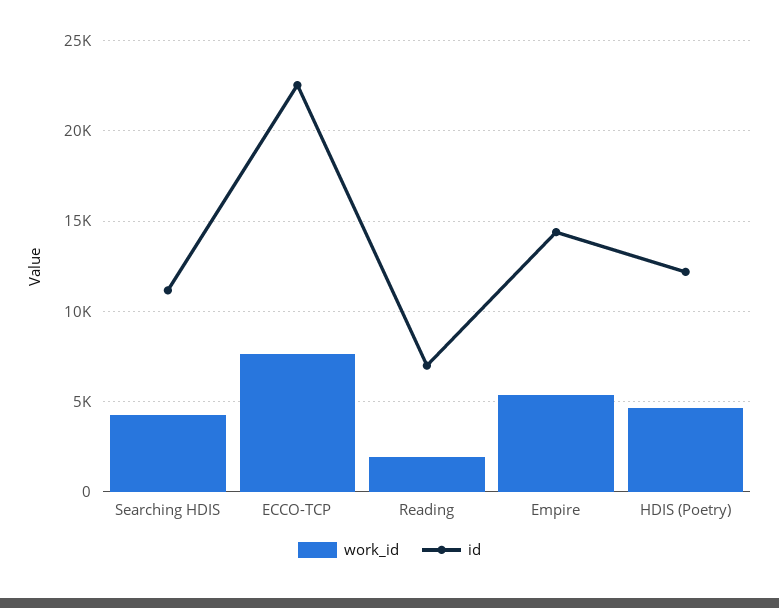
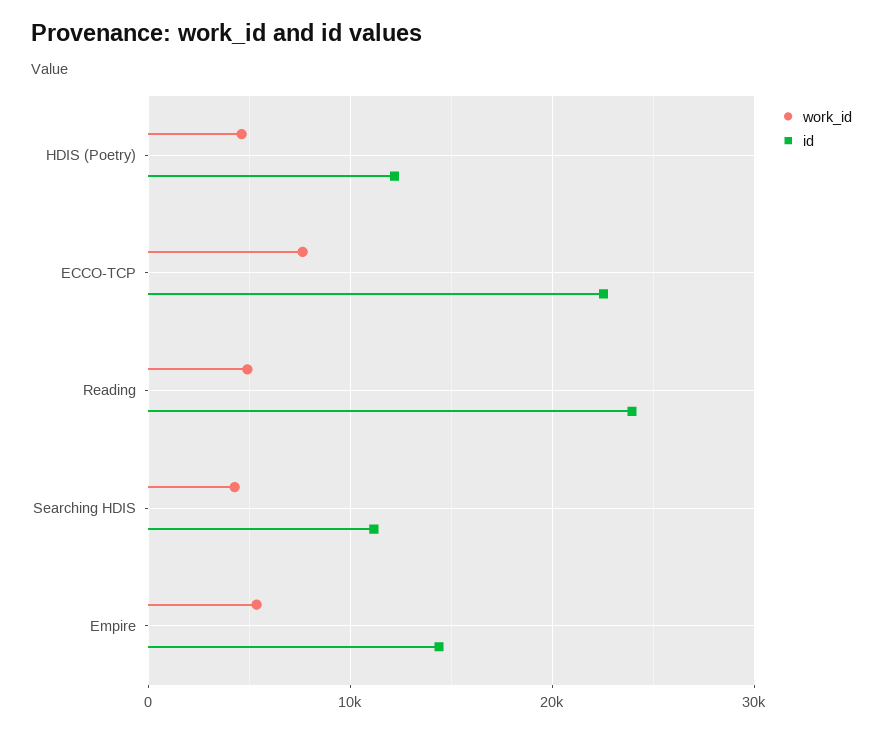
  {
    "work_id": {
      "Searching HDIS": 4500,
      "ECCO-TCP": 7500,
-     "Reading": 2000,
+     "Reading": 5000,
      "Empire": 5500,
      "HDIS (Poetry)": 4500
    },
    "id": {
      "Searching HDIS": 11000,
      "ECCO-TCP": 22500,
-     "Reading": 7000,
+     "Reading": 24000,
      "Empire": 14500,
      "HDIS (Poetry)": 12000
    }
  }

